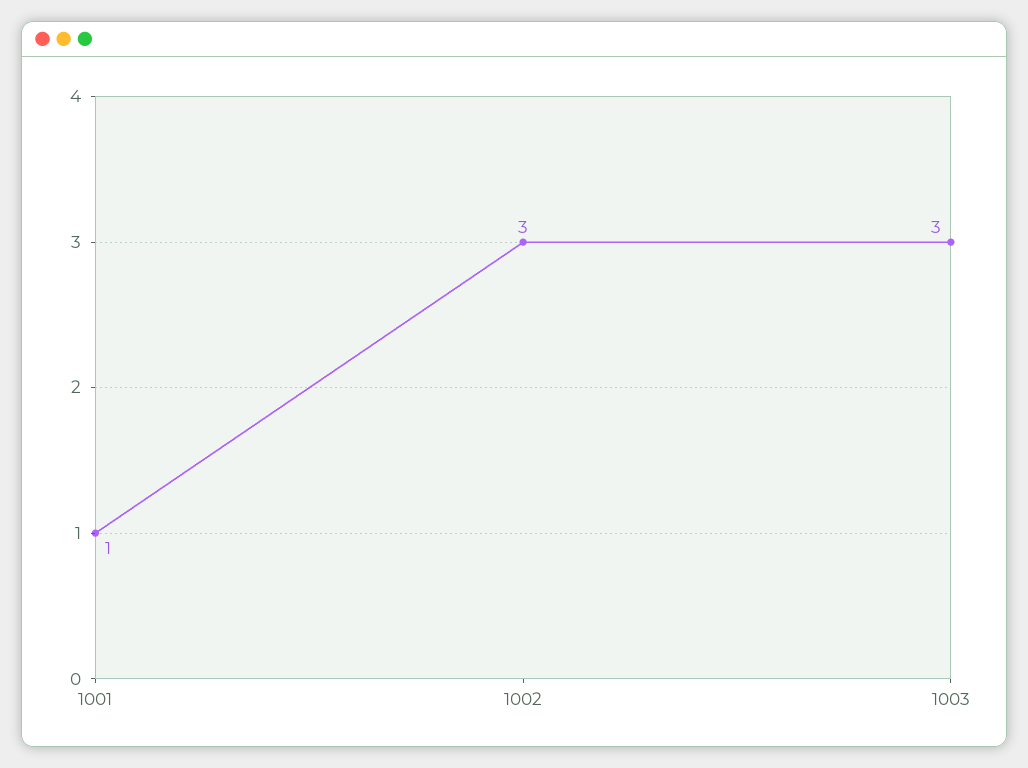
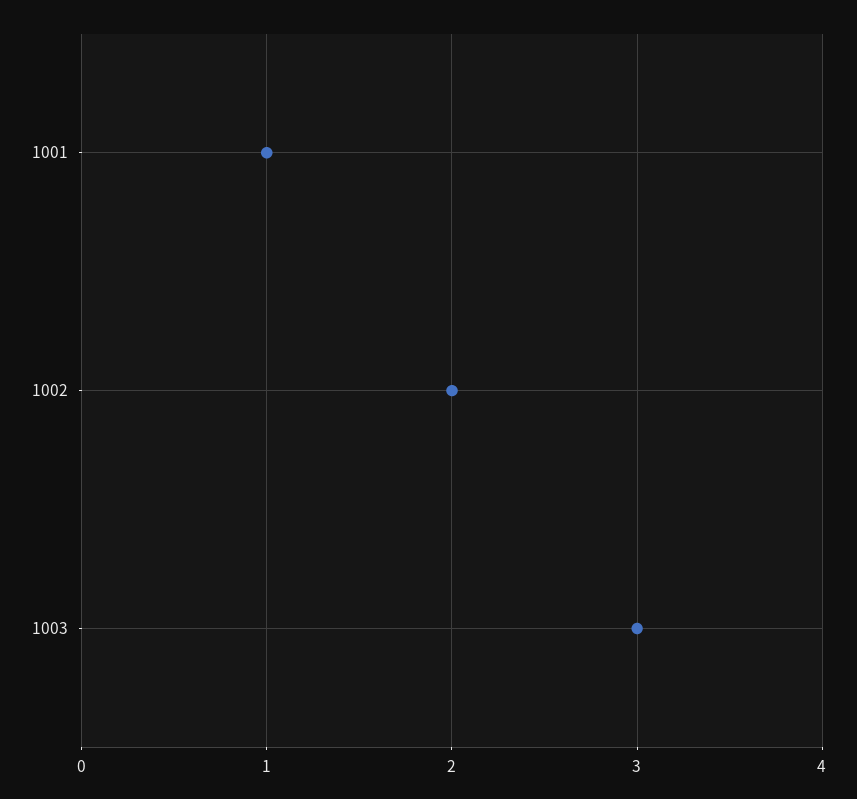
  {
    "1001": 1,
-   "1002": 3,
+   "1002": 2,
    "1003": 3
  }

